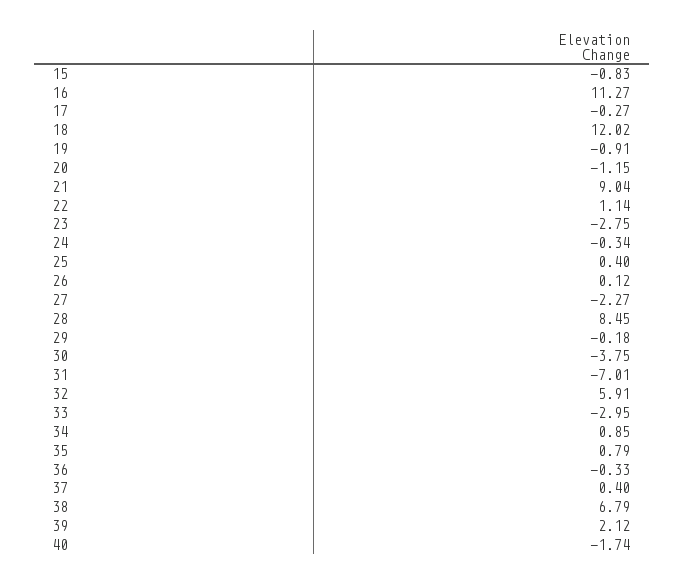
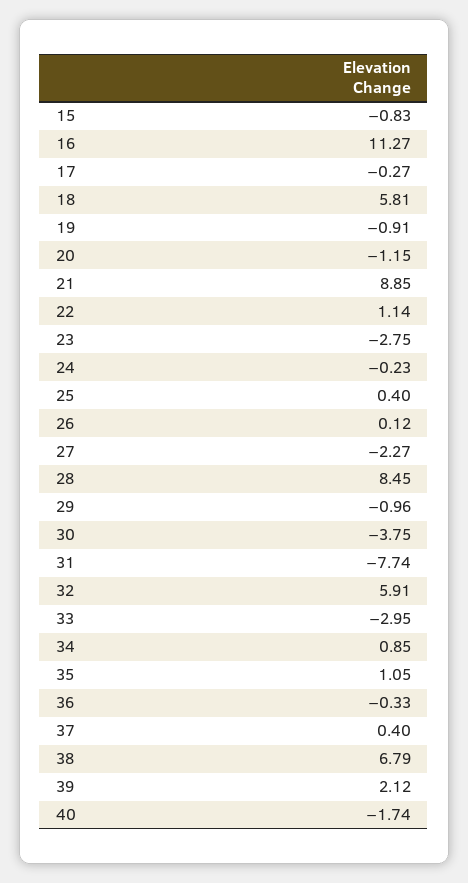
  {
    "15": -0.83,
    "16": 11.27,
    "17": -0.27,
-   "18": 12.02,
+   "18": 5.81,
    "19": -0.91,
    "20": -1.15,
-   "21": 9.04,
+   "21": 8.85,
    "22": 1.14,
    "23": -2.75,
-   "24": -0.34,
+   "24": -0.23,
    "25": 0.4,
    "26": 0.12,
    "27": -2.27,
    "28": 8.45,
-   "29": -0.18,
+   "29": -0.96,
    "30": -3.75,
-   "31": -7.01,
+   "31": -7.74,
    "32": 5.91,
    "33": -2.95,
    "34": 0.85,
-   "35": 0.79,
+   "35": 1.05,
    "36": -0.33,
    "37": 0.4,
    "38": 6.79,
    "39": 2.12,
    "40": -1.74
  }

